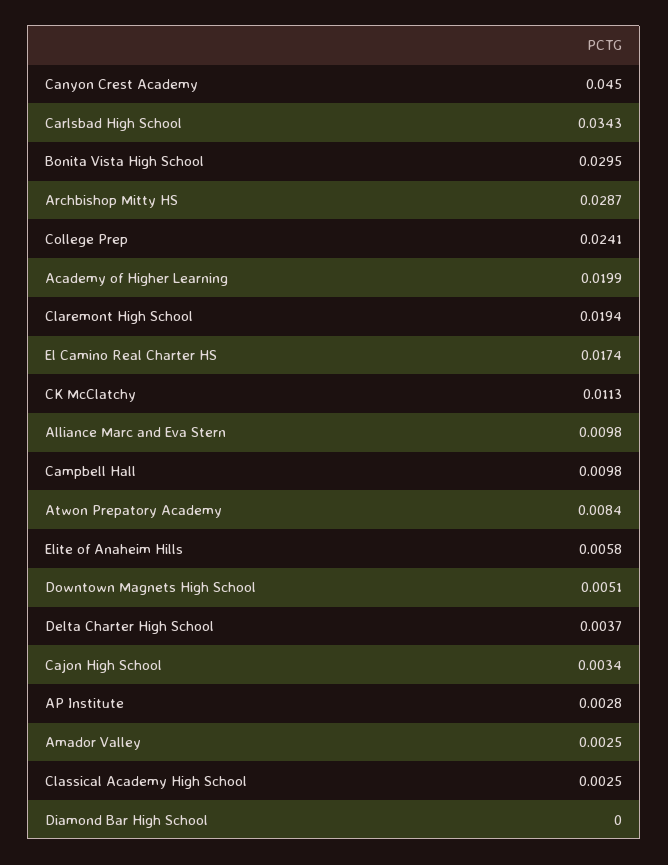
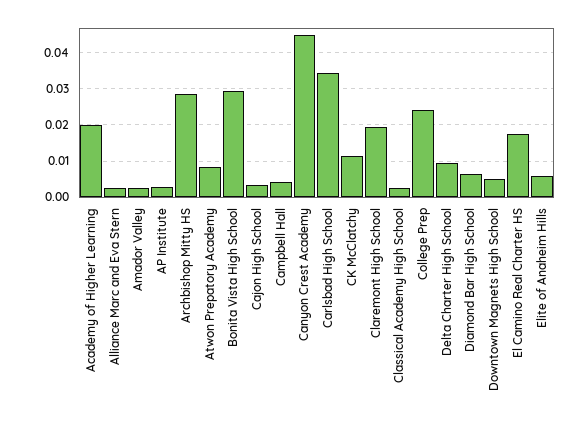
  {
    "Canyon Crest Academy": 0.045,
    "Carlsbad High School": 0.0343,
    "Bonita Vista High School": 0.0295,
    "Archbishop Mitty HS": 0.0287,
    "College Prep": 0.0241,
    "Academy of Higher Learning": 0.0199,
    "Claremont High School": 0.0194,
    "El Camino Real Charter HS": 0.0174,
    "CK McClatchy": 0.0113,
-   "Alliance Marc and Eva Stern": 0.0098,
+   "Alliance Marc and Eva Stern": 0.002,
-   "Campbell Hall": 0.0098,
+   "Campbell Hall": 0.004,
    "Atwon Prepatory Academy": 0.0084,
    "Elite of Anaheim Hills": 0.0058,
    "Downtown Magnets High School": 0.0051,
-   "Delta Charter High School": 0.0037,
+   "Delta Charter High School": 0.01,
    "Cajon High School": 0.0034,
    "AP Institute": 0.0028,
    "Amador Valley": 0.0025,
    "Classical Academy High School": 0.0025,
-   "Diamond Bar High School": 0
+   "Diamond Bar High School": 0.006
  }

